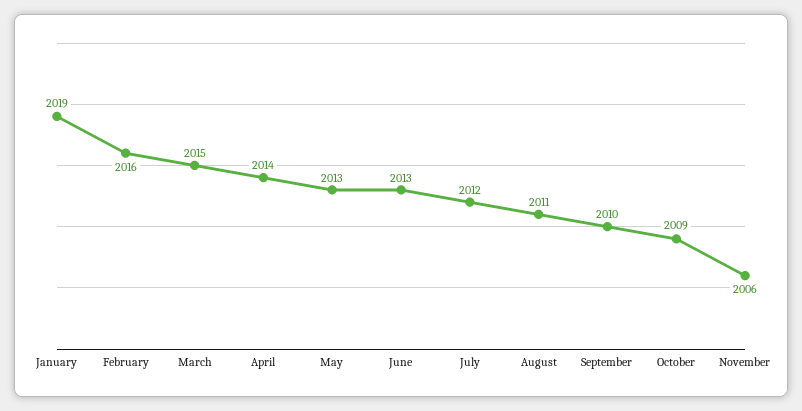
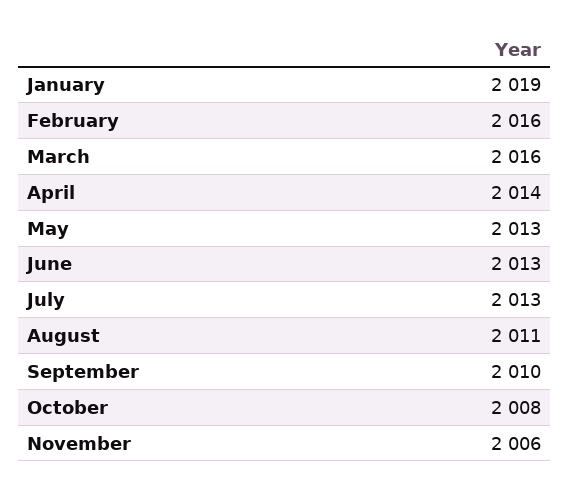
  {
    "January": 2019,
    "February": 2016,
-   "March": 2015,
+   "March": 2016,
    "April": 2014,
    "May": 2013,
    "June": 2013,
-   "July": 2012,
+   "July": 2013,
    "August": 2011,
    "September": 2010,
-   "October": 2009,
+   "October": 2008,
    "November": 2006
  }

